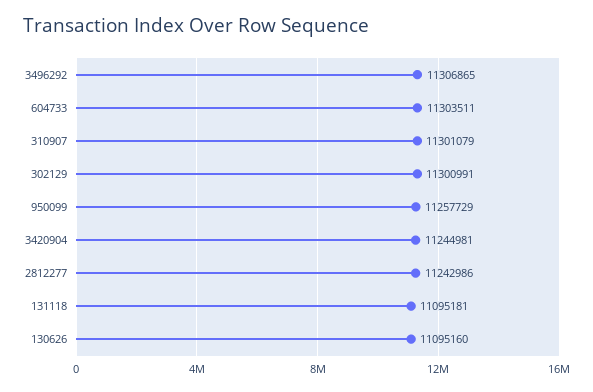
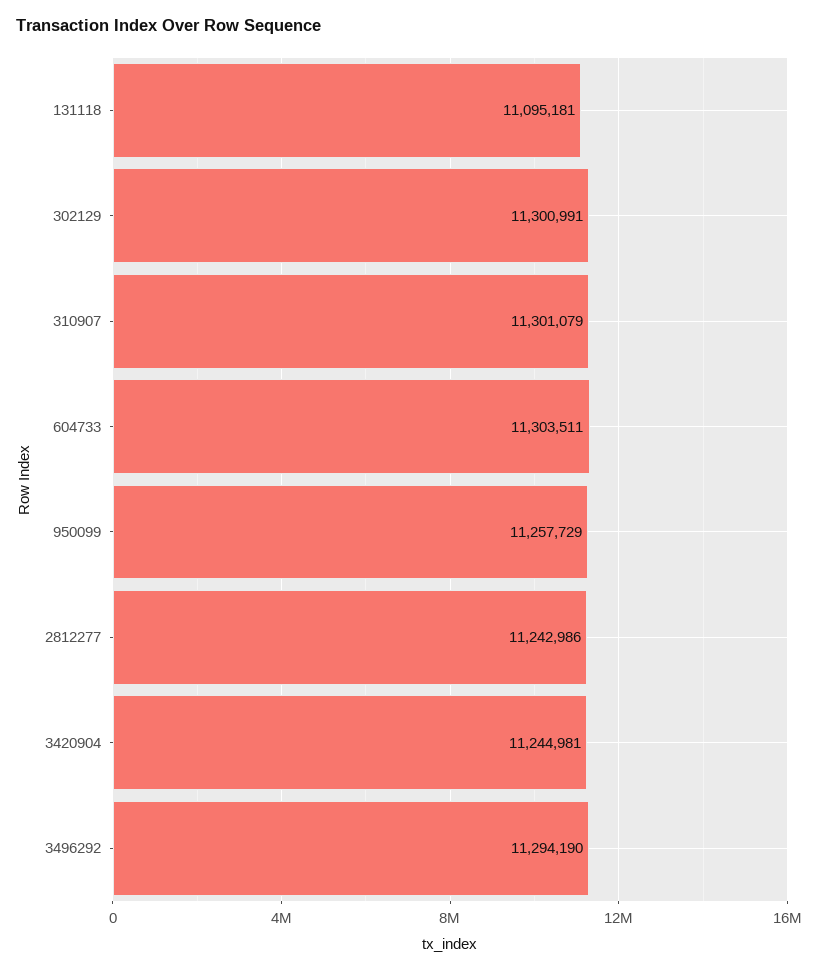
  {
-   "3496292": 11306865,
+   "3496292": 11294190,
    "604733": 11303511,
    "310907": 11301079,
    "302129": 11300991,
    "950099": 11257729,
    "3420904": 11244981,
    "2812277": 11242986,
-   "131118": 11095181,
+   "131118": 11095181
-   "130626": 11095160
  }

